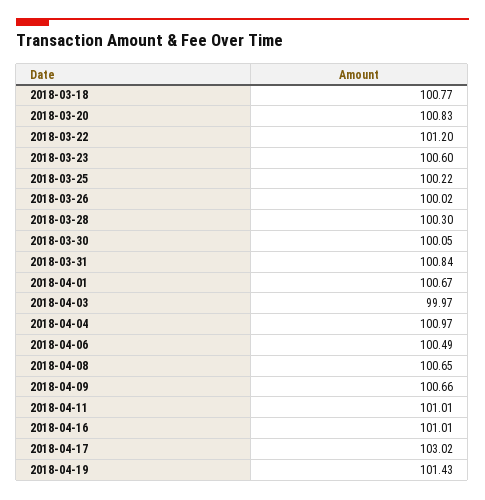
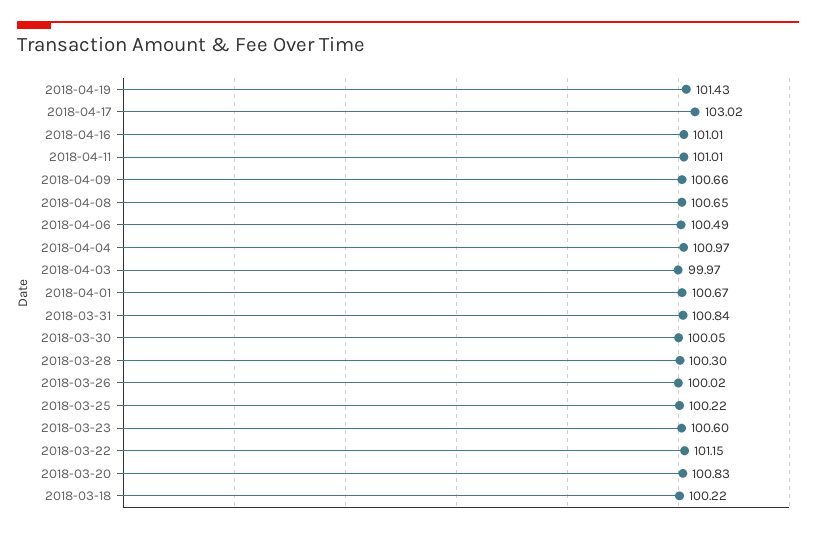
  {
-   "2018-03-18": 100.77,
+   "2018-03-18": 100.22,
    "2018-03-20": 100.83,
-   "2018-03-22": 101.2,
+   "2018-03-22": 101.15,
    "2018-03-23": 100.6,
    "2018-03-25": 100.22,
    "2018-03-26": 100.02,
    "2018-03-28": 100.3,
    "2018-03-30": 100.05,
    "2018-03-31": 100.84,
    "2018-04-01": 100.67,
    "2018-04-03": 99.97,
    "2018-04-04": 100.97,
    "2018-04-06": 100.49,
    "2018-04-08": 100.65,
    "2018-04-09": 100.66,
    "2018-04-11": 101.01,
    "2018-04-16": 101.01,
    "2018-04-17": 103.02,
    "2018-04-19": 101.43
  }

